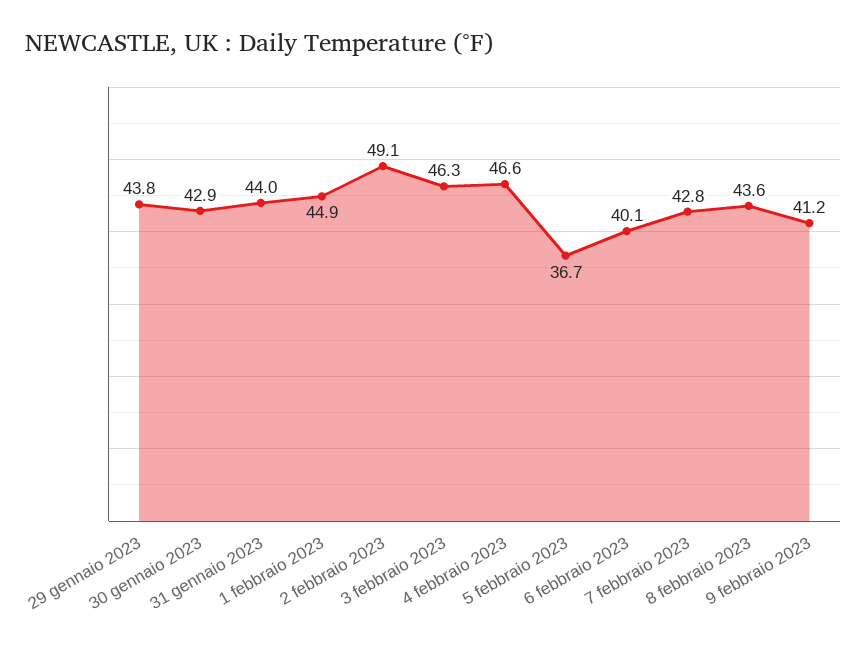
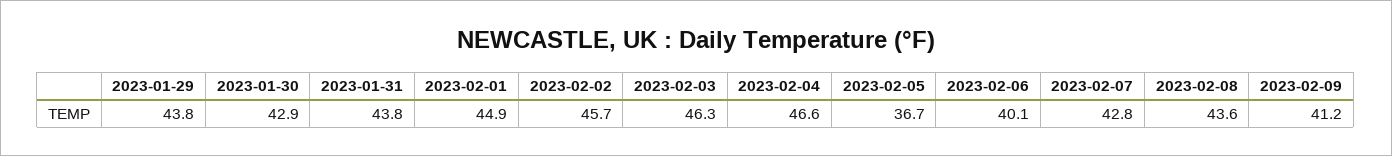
  {
    "29 gennaio 2023": 43.8,
    "30 gennaio 2023": 42.9,
-   "31 gennaio 2023": 44,
+   "31 gennaio 2023": 43.8,
    "1 febbraio 2023": 44.9,
-   "2 febbraio 2023": 49.1,
+   "2 febbraio 2023": 45.7,
    "3 febbraio 2023": 46.3,
    "4 febbraio 2023": 46.6,
    "5 febbraio 2023": 36.7,
    "6 febbraio 2023": 40.1,
    "7 febbraio 2023": 42.8,
    "8 febbraio 2023": 43.6,
    "9 febbraio 2023": 41.2
  }

